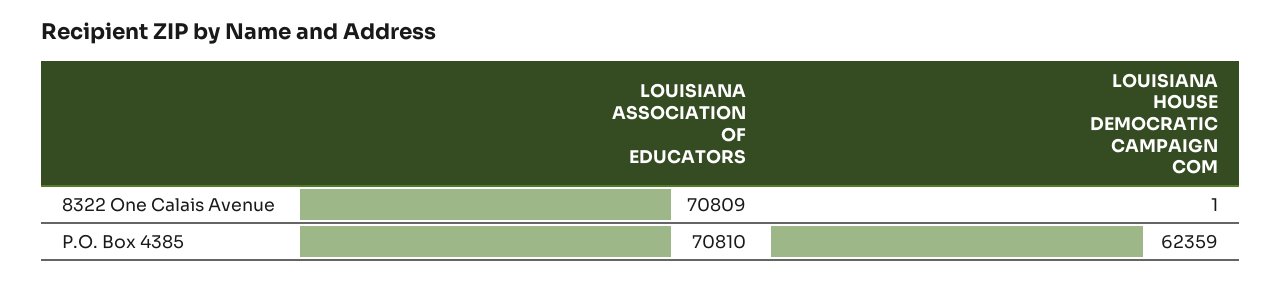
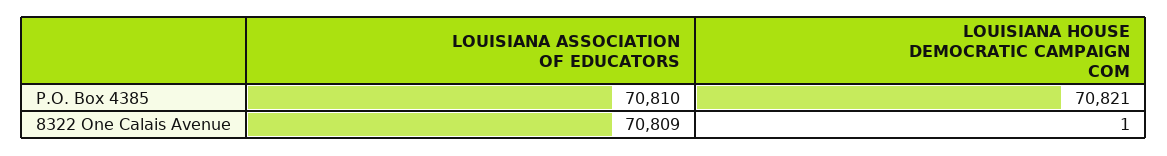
  {
    "LOUISIANA ASSOCIATION OF EDUCATORS": {
      "8322 One Calais Avenue": 70809,
      "P.O. Box 4385": 70810
    },
    "LOUISIANA HOUSE DEMOCRATIC CAMPAIGN COM": {
      "8322 One Calais Avenue": 1,
-     "P.O. Box 4385": 62359
+     "P.O. Box 4385": 70821
    }
  }

